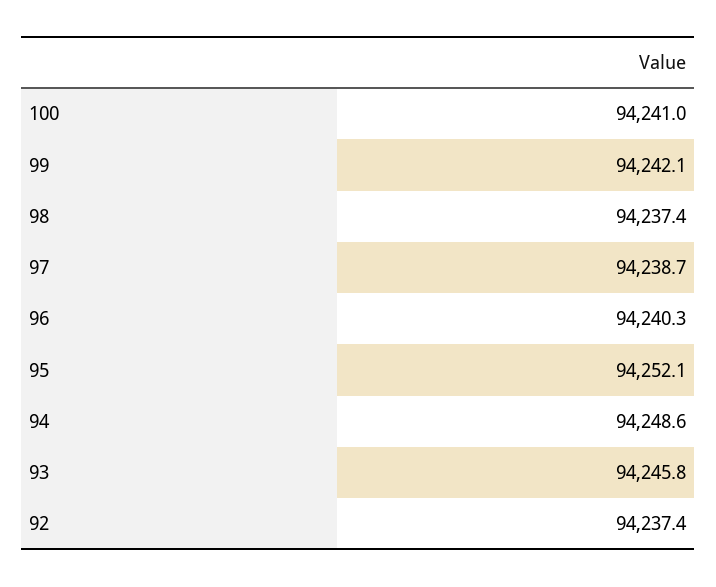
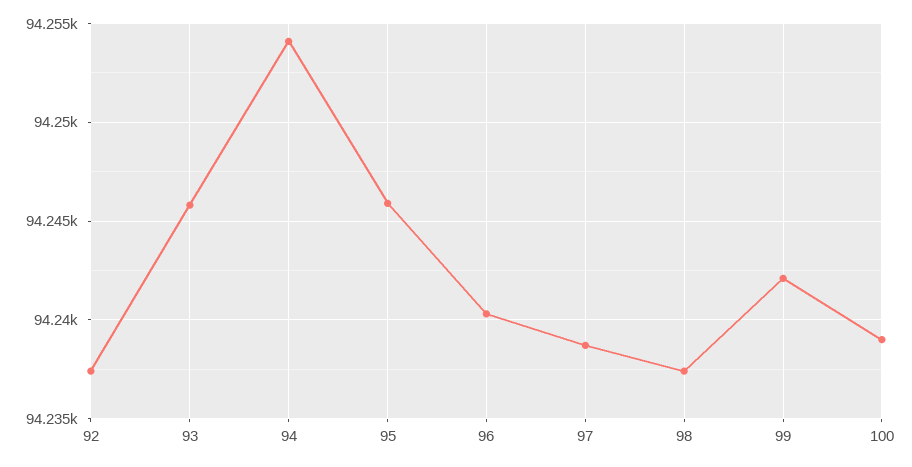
  {
-   "100": 94241,
+   "100": 94239,
    "99": 94242.1,
    "98": 94237.4,
    "97": 94238.7,
    "96": 94240.3,
-   "95": 94252.1,
+   "95": 94246,
-   "94": 94248.6,
+   "94": 94254,
    "93": 94245.8,
    "92": 94237.4
  }

